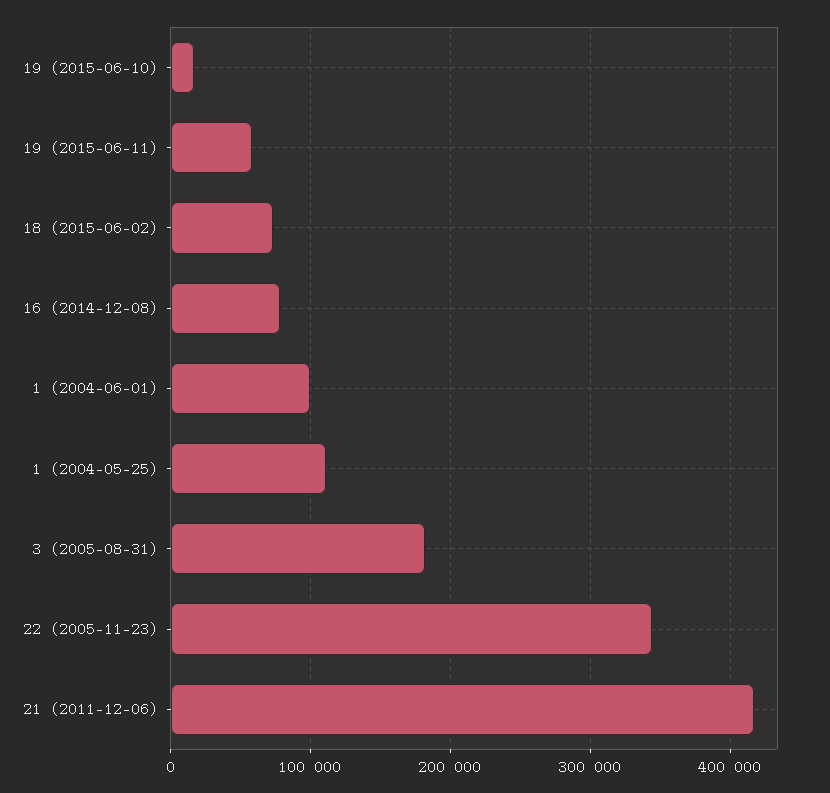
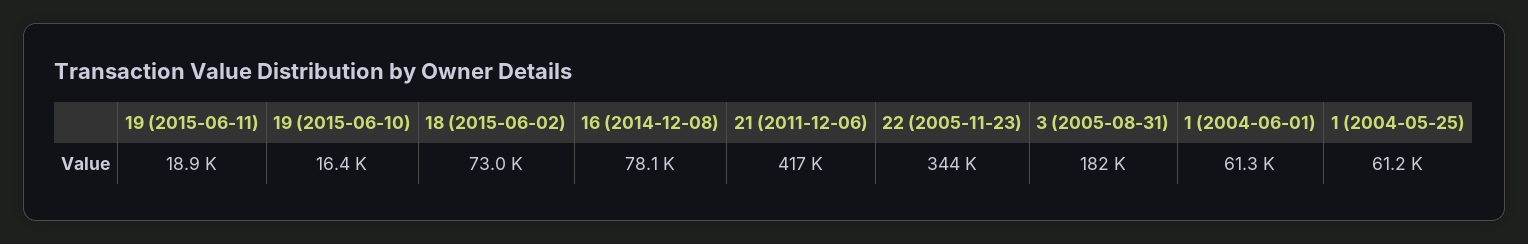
  {
    "19 (2015-06-10)": 16400,
-   "19 (2015-06-11)": 60000,
+   "19 (2015-06-11)": 18900,
    "18 (2015-06-02)": 73000,
    "16 (2014-12-08)": 78100,
-   "1 (2004-06-01)": 100000,
+   "1 (2004-06-01)": 61300,
-   "1 (2004-05-25)": 110000,
+   "1 (2004-05-25)": 61200,
    "3 (2005-08-31)": 182000,
    "22 (2005-11-23)": 344000,
    "21 (2011-12-06)": 417000
  }

